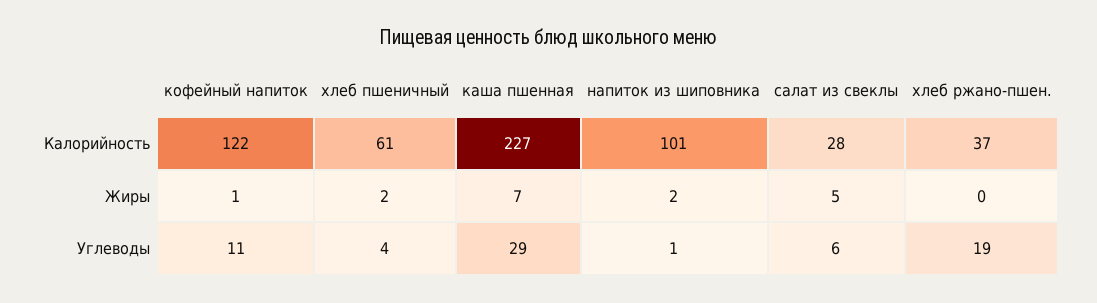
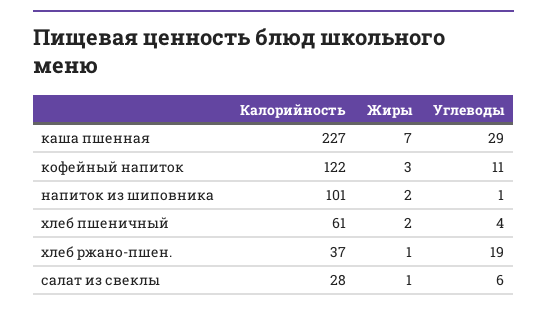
  {
    "кофейный напиток": {
      "Калорийность": 122,
-     "Жиры": 1,
+     "Жиры": 3,
      "Углеводы": 11
    },
    "хлеб пшеничный": {
      "Калорийность": 61,
      "Жиры": 2,
      "Углеводы": 4
    },
    "каша пшенная": {
      "Калорийность": 227,
      "Жиры": 7,
      "Углеводы": 29
    },
    "напиток из шиповника": {
      "Калорийность": 101,
      "Жиры": 2,
      "Углеводы": 1
    },
    "салат из свеклы": {
      "Калорийность": 28,
-     "Жиры": 5,
+     "Жиры": 1,
      "Углеводы": 6
    },
    "хлеб ржано-пшен.": {
      "Калорийность": 37,
-     "Жиры": 0,
+     "Жиры": 1,
      "Углеводы": 19
    }
  }

